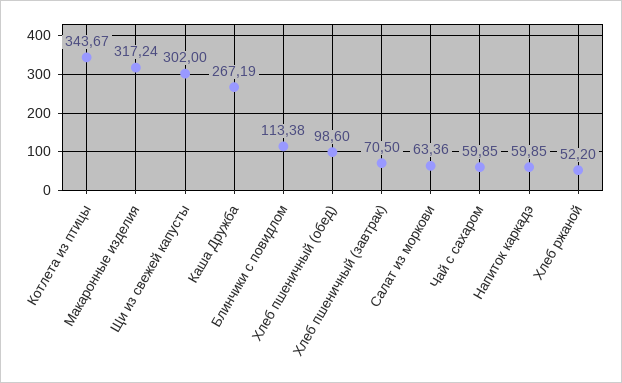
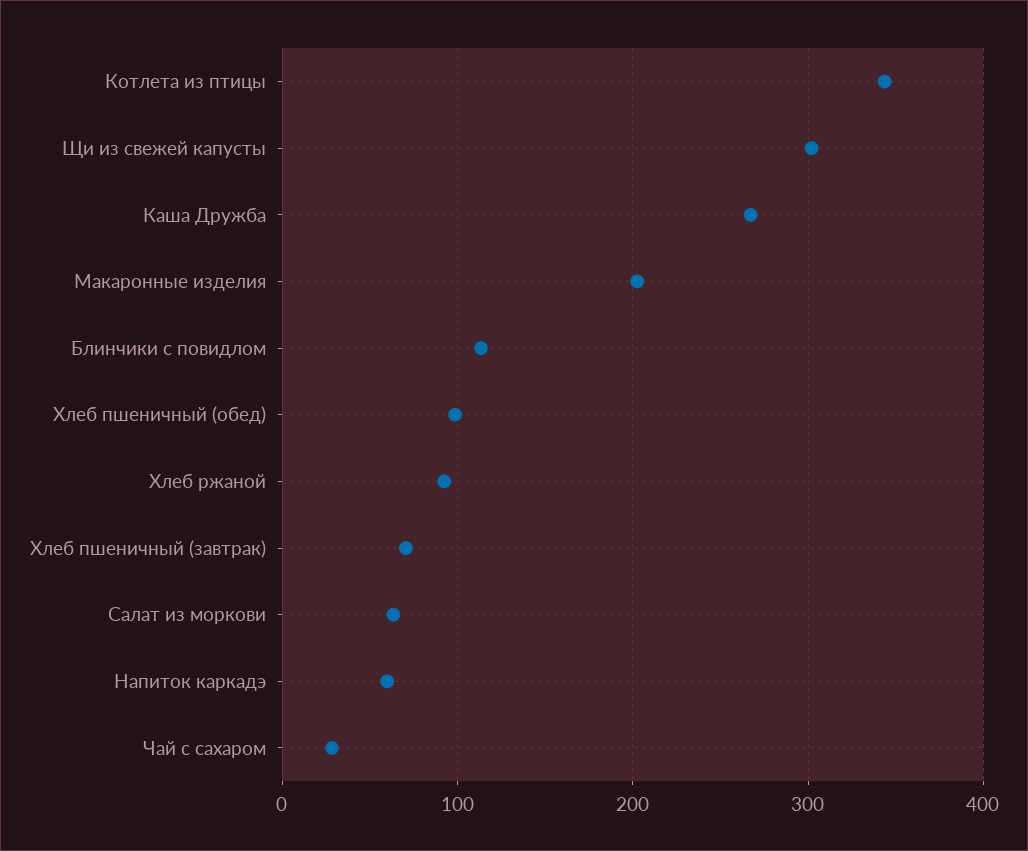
  {
    "Котлета из птицы": 343.67,
-   "Макаронные изделия": 317.24,
+   "Макаронные изделия": 200,
    "Щи из свежей капусты": 302,
    "Каша Дружба": 267.19,
    "Блинчики с повидлом": 113.38,
    "Хлеб пшеничный (обед)": 98.6,
    "Хлеб пшеничный (завтрак)": 70.5,
    "Салат из моркови": 63.36,
-   "Чай с сахаром": 59.85,
+   "Чай с сахаром": 30,
    "Напиток каркадэ": 59.85,
-   "Хлеб ржаной": 52.2
+   "Хлеб ржаной": 90
  }

